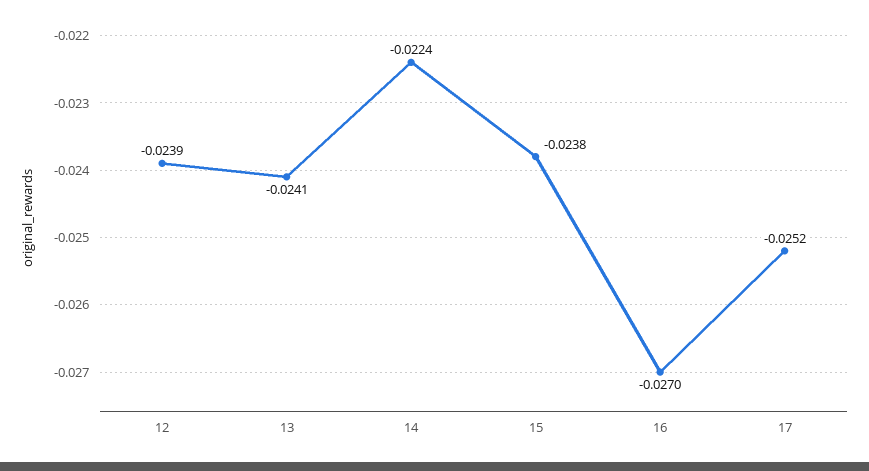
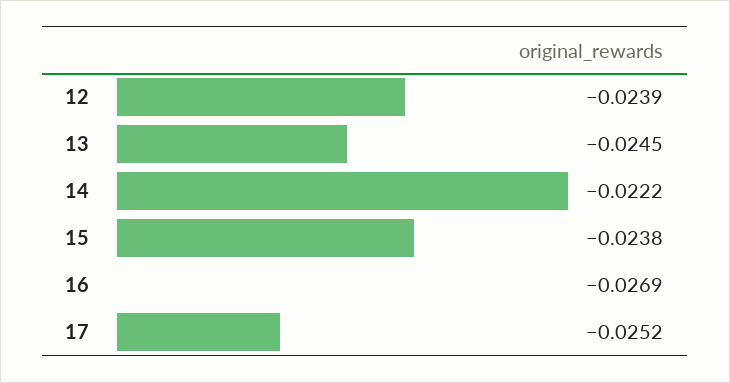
  {
    "12": -0.0239,
-   "13": -0.0241,
+   "13": -0.0245,
-   "14": -0.0224,
+   "14": -0.0222,
    "15": -0.0238,
-   "16": -0.027,
+   "16": -0.0269,
    "17": -0.0252
  }

